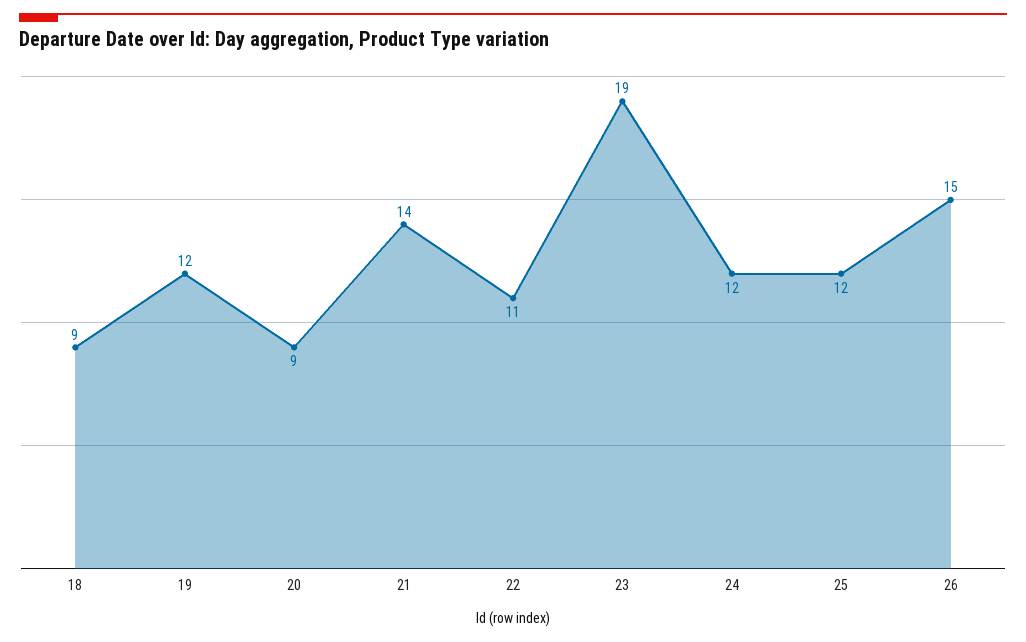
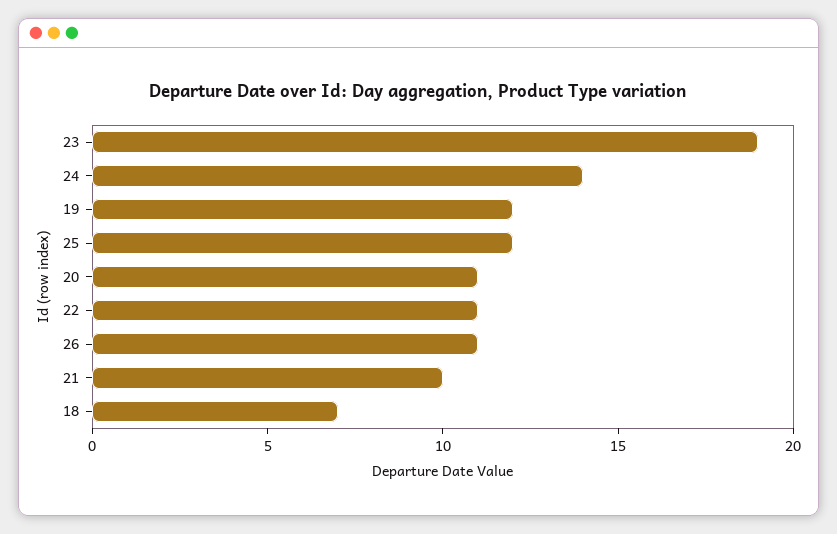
  {
-   "18": 9,
+   "18": 7,
    "19": 12,
-   "20": 9,
+   "20": 11,
-   "21": 14,
+   "21": 10,
    "22": 11,
    "23": 19,
-   "24": 12,
+   "24": 14,
    "25": 12,
-   "26": 15
+   "26": 11
  }

